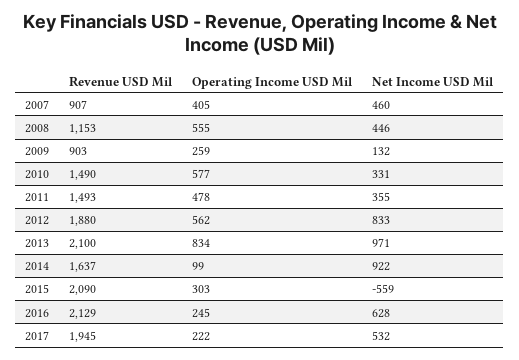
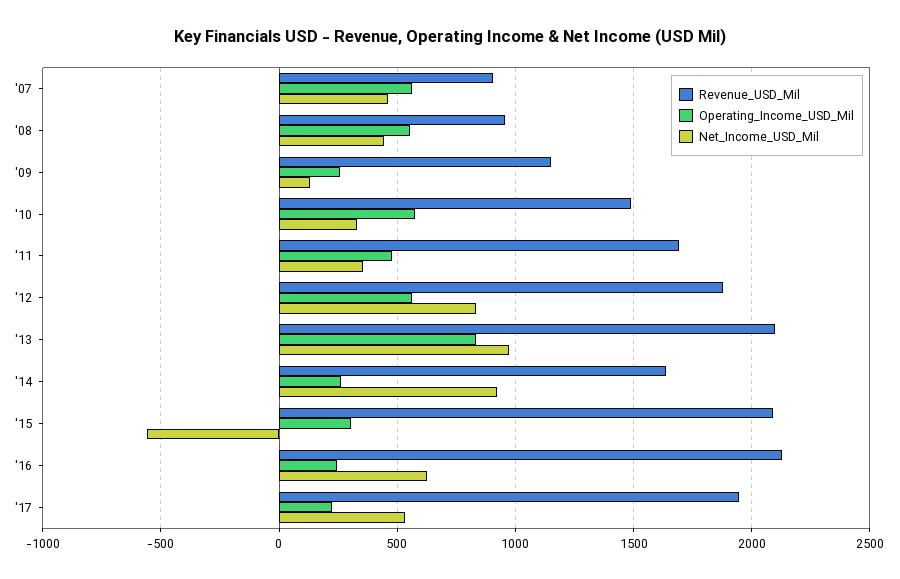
  {
    "Revenue USD Mil": {
      "2007": 907,
-     "2008": 1153,
+     "2008": 950,
-     "2009": 903,
+     "2009": 1150,
      "2010": 1490,
-     "2011": 1493,
+     "2011": 1700,
      "2012": 1880,
      "2013": 2100,
      "2014": 1637,
      "2015": 2090,
      "2016": 2129,
      "2017": 1945
    },
    "Operating Income USD Mil": {
-     "2007": 405,
+     "2007": 550,
      "2008": 555,
      "2009": 259,
      "2010": 577,
      "2011": 478,
      "2012": 562,
      "2013": 834,
-     "2014": 99,
+     "2014": 250,
      "2015": 303,
      "2016": 245,
      "2017": 222
    },
    "Net Income USD Mil": {
      "2007": 460,
      "2008": 446,
      "2009": 132,
      "2010": 331,
      "2011": 355,
      "2012": 833,
      "2013": 971,
      "2014": 922,
      "2015": -559,
      "2016": 628,
      "2017": 532
    }
  }

